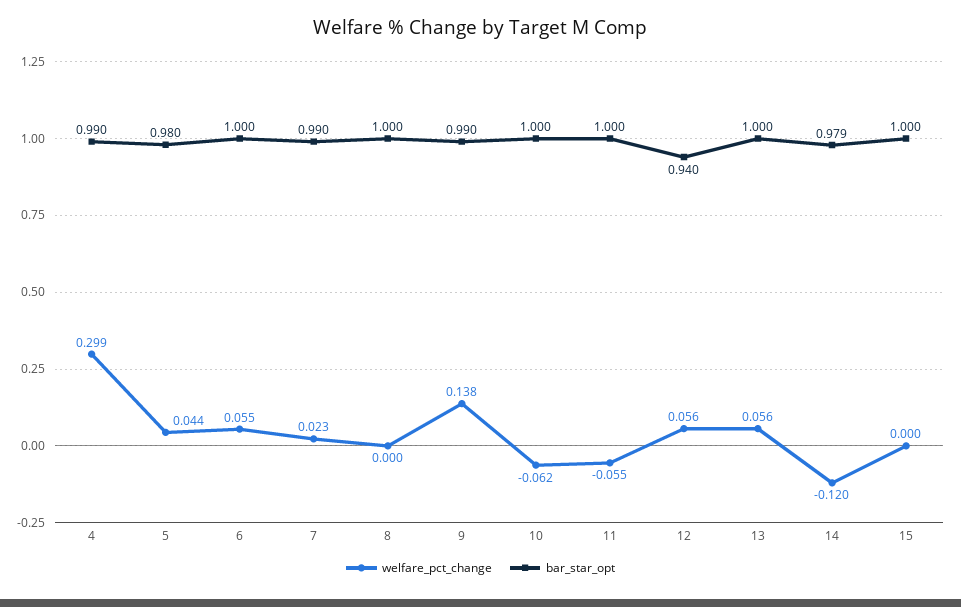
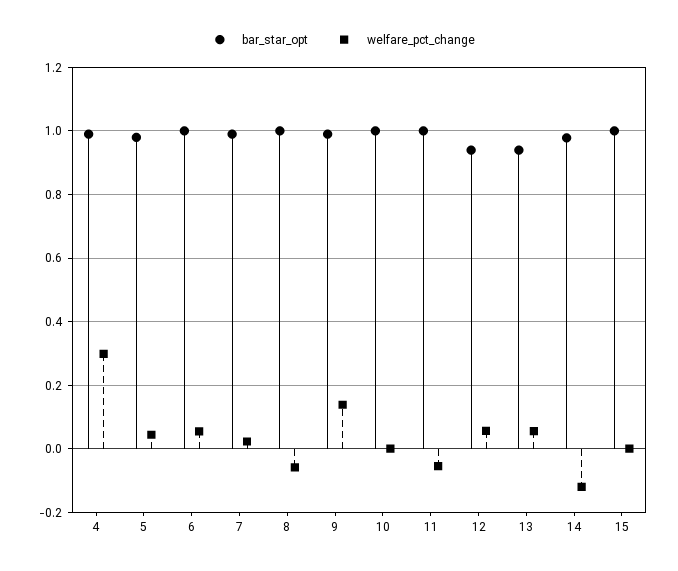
  {
    "welfare_pct_change": {
      "4": 0.299,
      "5": 0.044,
      "6": 0.055,
      "7": 0.023,
-     "8": 0,
+     "8": -0.06,
      "9": 0.138,
-     "10": -0.062,
+     "10": 0,
      "11": -0.055,
      "12": 0.056,
      "13": 0.056,
      "14": -0.12,
      "15": 0
    },
    "bar_star_opt": {
      "4": 0.99,
      "5": 0.98,
      "6": 1,
      "7": 0.99,
      "8": 1,
      "9": 0.99,
      "10": 1,
      "11": 1,
      "12": 0.94,
-     "13": 1,
+     "13": 0.94,
      "14": 0.979,
      "15": 1
    }
  }

